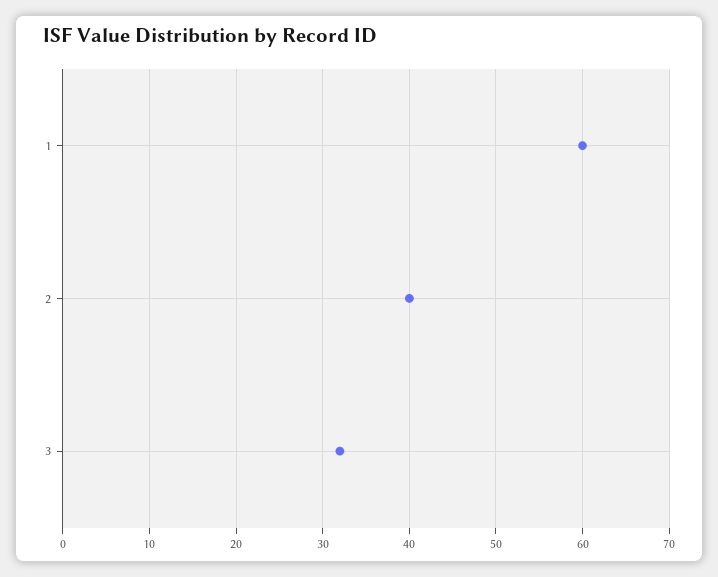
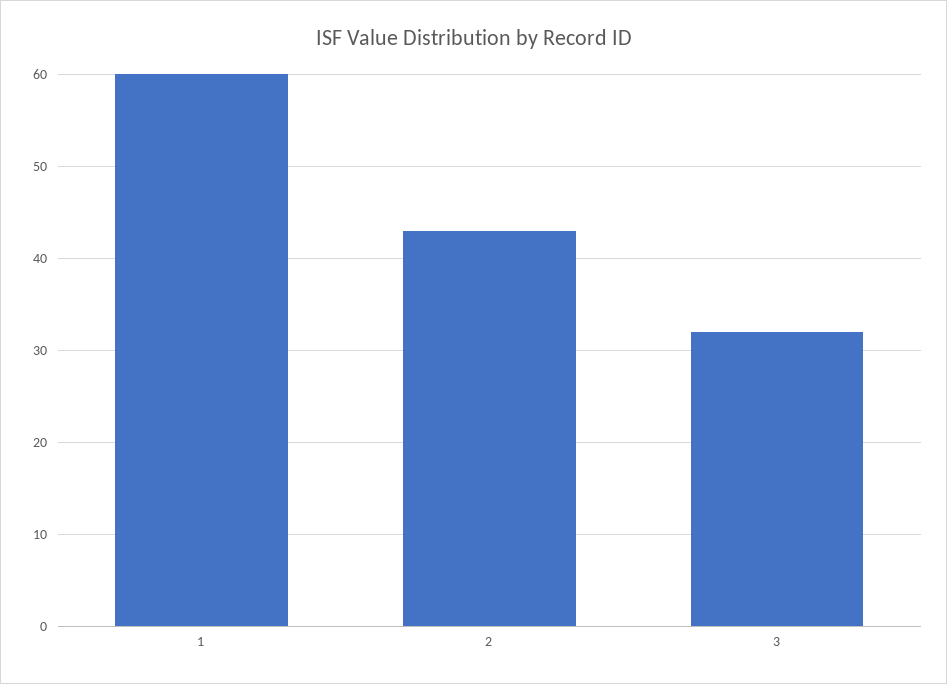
  {
    "1": 60,
-   "2": 40,
+   "2": 43,
    "3": 32
  }

